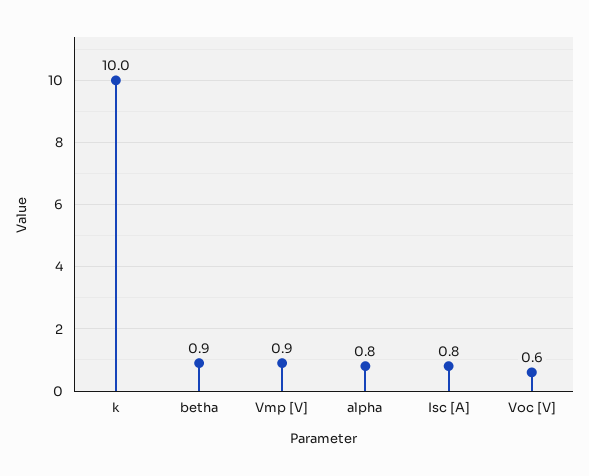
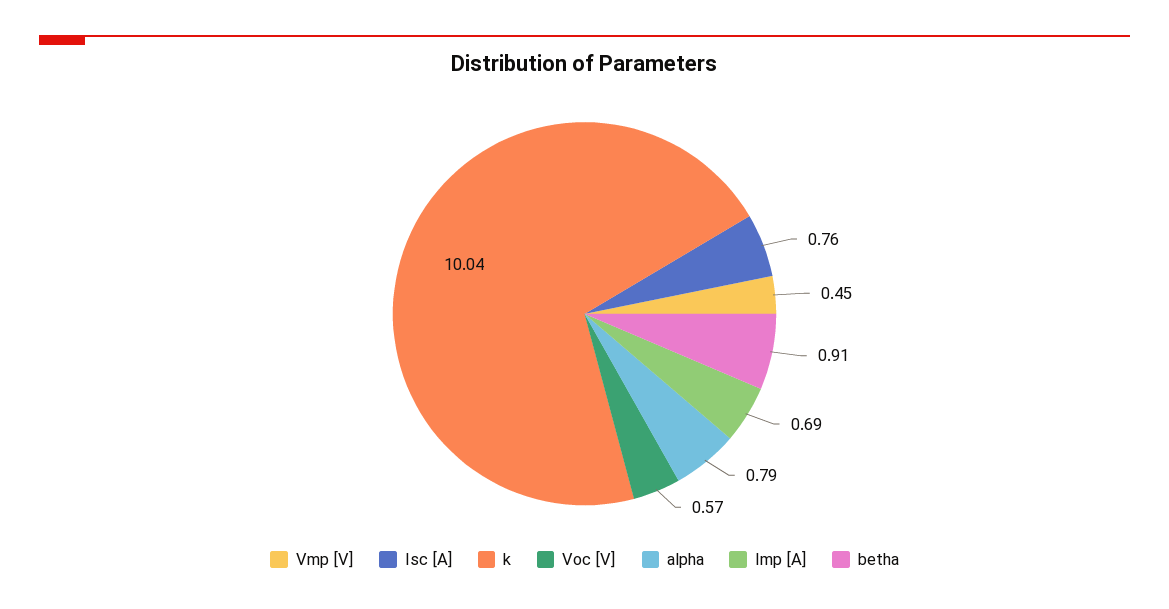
  {
    "k": 10.04,
    "betha": 0.91,
-   "Vmp [V]": 0.9,
+   "Vmp [V]": 0.45,
    "alpha": 0.79,
    "Isc [A]": 0.76,
-   "Voc [V]": 0.57
+   "Voc [V]": 0.57,
+   "Imp [A]": 0.69
  }

